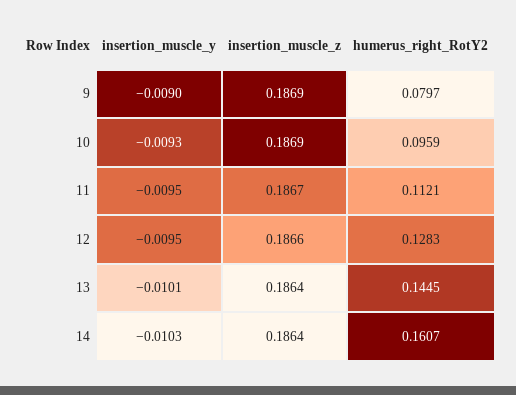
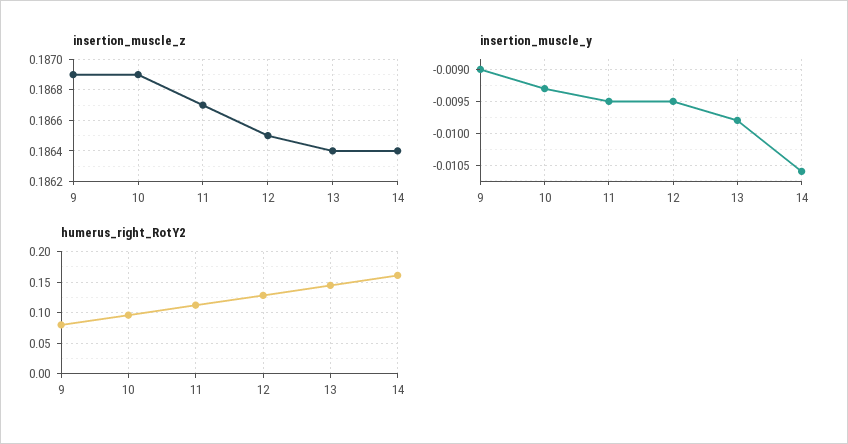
  {
    "insertion_muscle_y": {
      "9": -0.009,
      "10": -0.0093,
      "11": -0.0095,
      "12": -0.0095,
-     "13": -0.0101,
+     "13": -0.0098,
-     "14": -0.0103
+     "14": -0.0106
    },
    "insertion_muscle_z": {
      "9": 0.1869,
      "10": 0.1869,
      "11": 0.1867,
-     "12": 0.1866,
+     "12": 0.1865,
      "13": 0.1864,
      "14": 0.1864
    },
    "humerus_right_RotY2": {
      "9": 0.0797,
      "10": 0.0959,
      "11": 0.1121,
      "12": 0.1283,
      "13": 0.1445,
      "14": 0.1607
    }
  }

